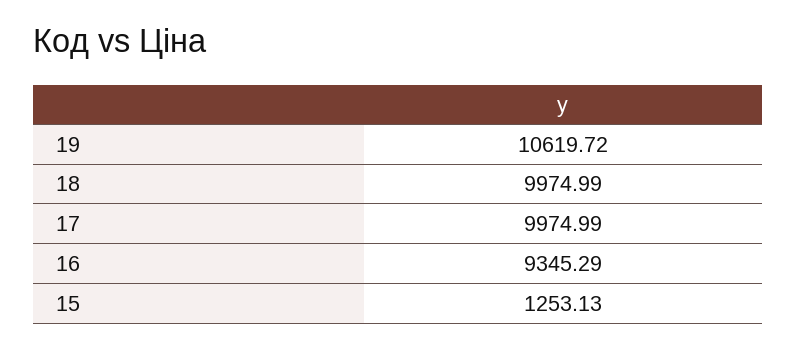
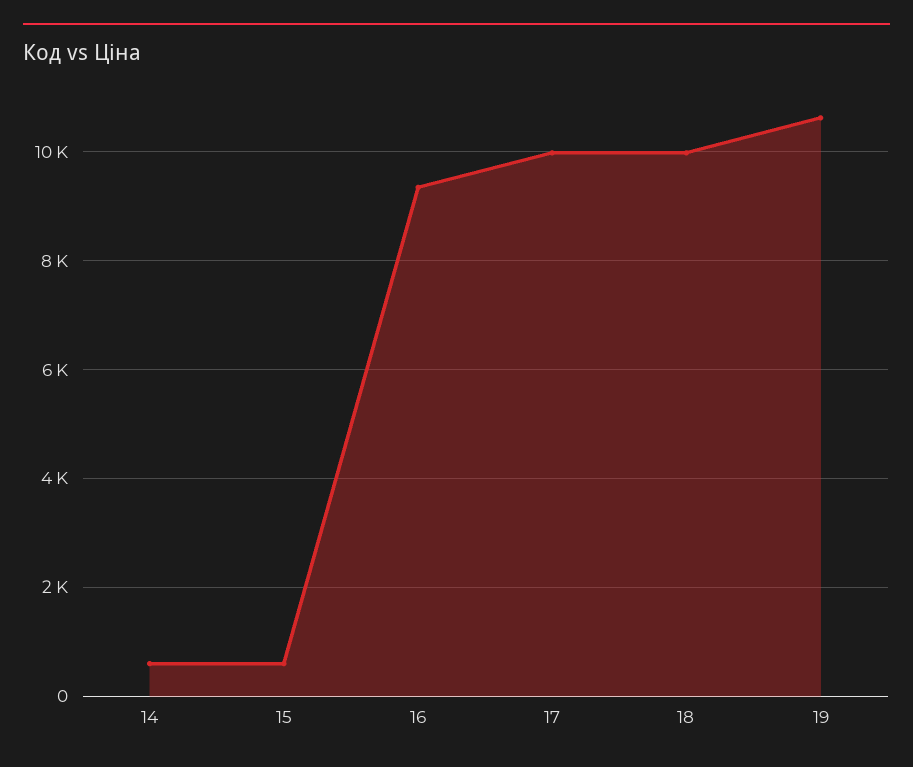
  {
    "19": 10619.72,
    "18": 9974.99,
    "17": 9974.99,
    "16": 9345.29,
-   "15": 1253.13
+   "15": 600,
+   "14": 600
  }

